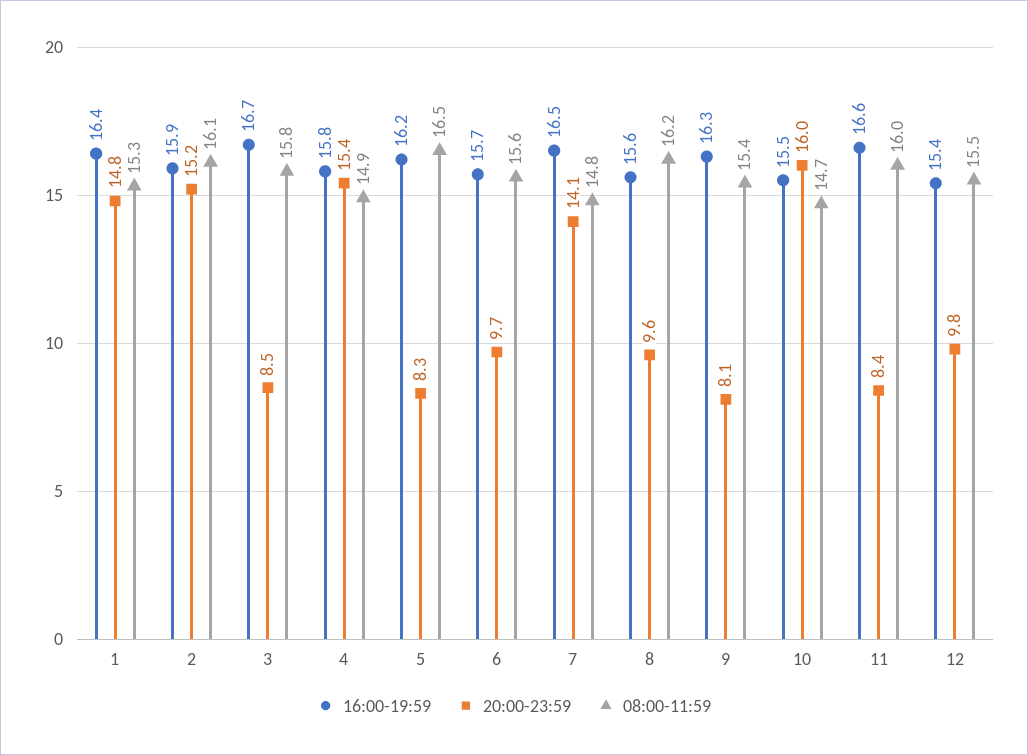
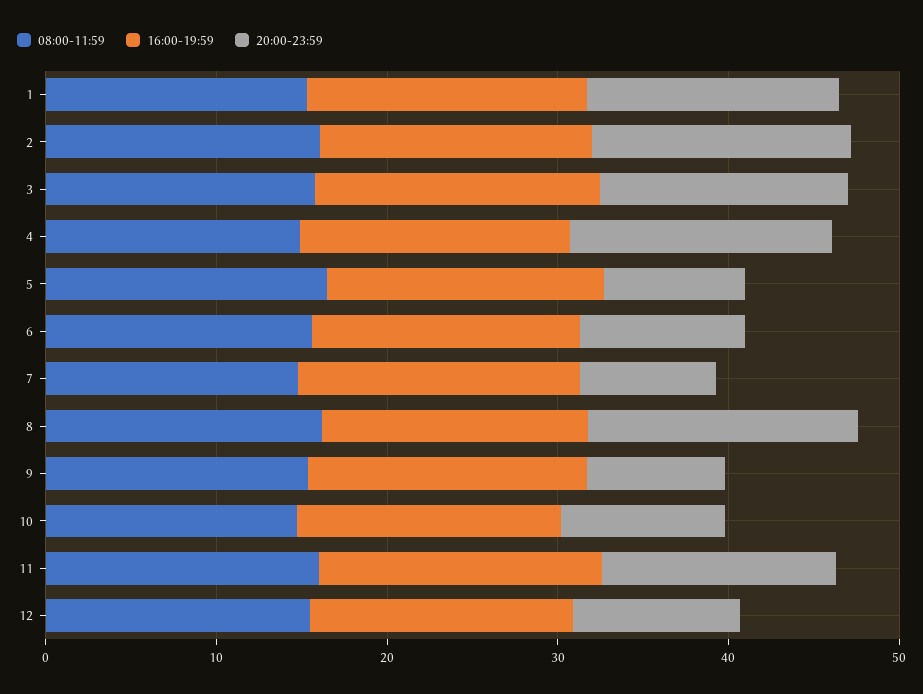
  {
    "16:00-19:59": {
      "1": 16.4,
      "2": 15.9,
      "3": 16.7,
      "4": 15.8,
      "5": 16.2,
      "6": 15.7,
      "7": 16.5,
      "8": 15.6,
      "9": 16.3,
      "10": 15.5,
      "11": 16.6,
      "12": 15.4
    },
    "20:00-23:59": {
      "1": 14.8,
      "2": 15.2,
-     "3": 8.5,
+     "3": 14,
      "4": 15.4,
      "5": 8.3,
      "6": 9.7,
-     "7": 14.1,
+     "7": 8,
-     "8": 9.6,
+     "8": 16,
      "9": 8.1,
-     "10": 16,
+     "10": 10,
-     "11": 8.4,
+     "11": 14,
      "12": 9.8
    },
    "08:00-11:59": {
      "1": 15.3,
      "2": 16.1,
      "3": 15.8,
      "4": 14.9,
      "5": 16.5,
      "6": 15.6,
      "7": 14.8,
      "8": 16.2,
      "9": 15.4,
      "10": 14.7,
      "11": 16,
      "12": 15.5
    }
  }

